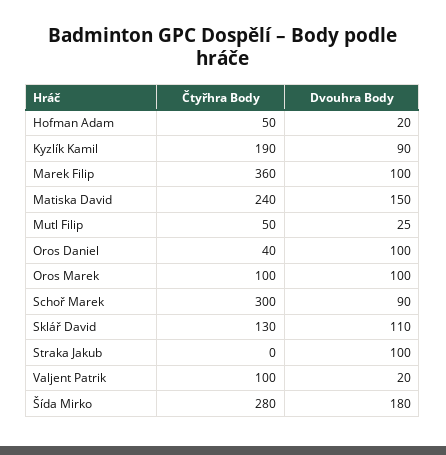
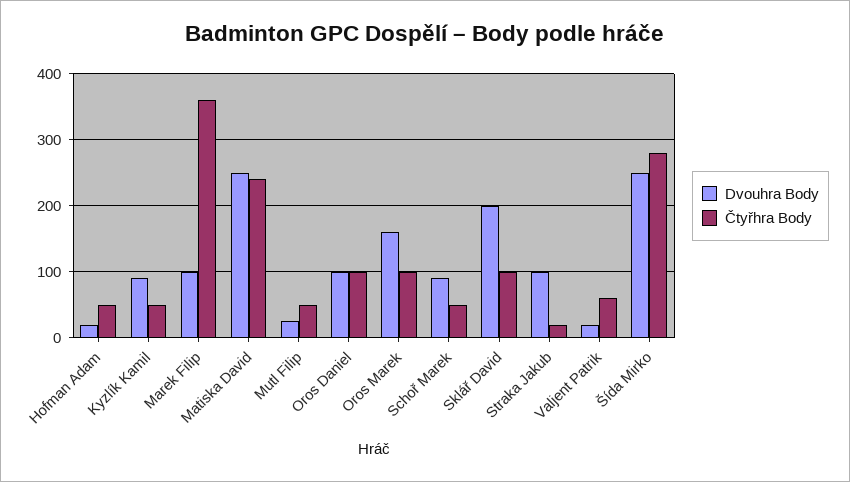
  {
    "Čtyřhra Body": {
      "Hofman Adam": 50,
-     "Kyzlík Kamil": 190,
+     "Kyzlík Kamil": 50,
      "Marek Filip": 360,
      "Matiska David": 240,
      "Mutl Filip": 50,
-     "Oros Daniel": 40,
+     "Oros Daniel": 100,
      "Oros Marek": 100,
-     "Schoř Marek": 300,
+     "Schoř Marek": 50,
-     "Sklář David": 130,
+     "Sklář David": 100,
-     "Straka Jakub": 0,
+     "Straka Jakub": 20,
-     "Valjent Patrik": 100,
+     "Valjent Patrik": 60,
      "Šída Mirko": 280
    },
    "Dvouhra Body": {
      "Hofman Adam": 20,
      "Kyzlík Kamil": 90,
      "Marek Filip": 100,
-     "Matiska David": 150,
+     "Matiska David": 250,
      "Mutl Filip": 25,
      "Oros Daniel": 100,
-     "Oros Marek": 100,
+     "Oros Marek": 160,
      "Schoř Marek": 90,
-     "Sklář David": 110,
+     "Sklář David": 200,
      "Straka Jakub": 100,
      "Valjent Patrik": 20,
-     "Šída Mirko": 180
+     "Šída Mirko": 250
    }
  }

